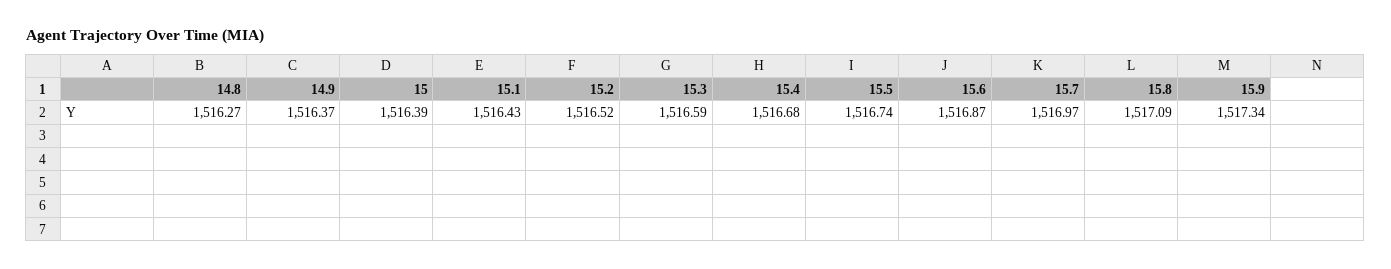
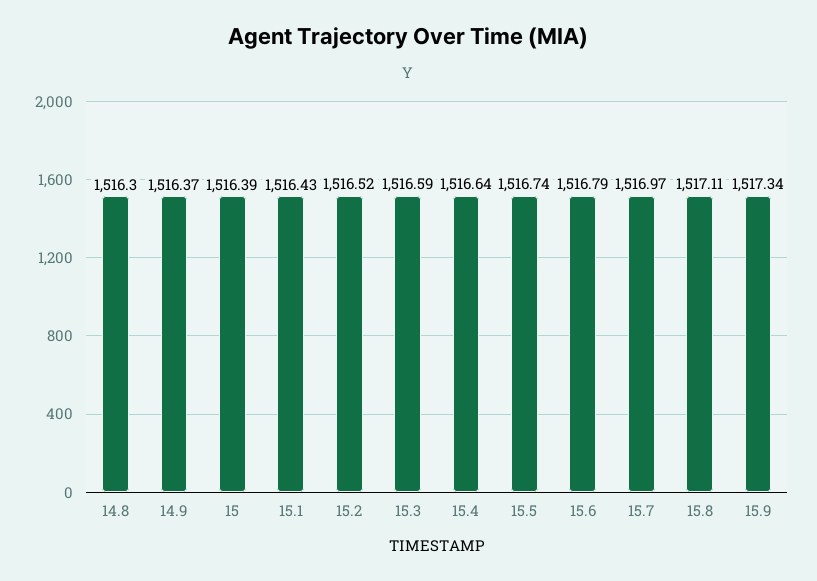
  {
-   "14.8": 1516.27,
+   "14.8": 1516.3,
    "14.9": 1516.37,
    "15": 1516.39,
    "15.1": 1516.43,
    "15.2": 1516.52,
    "15.3": 1516.59,
-   "15.4": 1516.68,
+   "15.4": 1516.64,
    "15.5": 1516.74,
-   "15.6": 1516.87,
+   "15.6": 1516.79,
    "15.7": 1516.97,
-   "15.8": 1517.09,
+   "15.8": 1517.11,
    "15.9": 1517.34
  }

